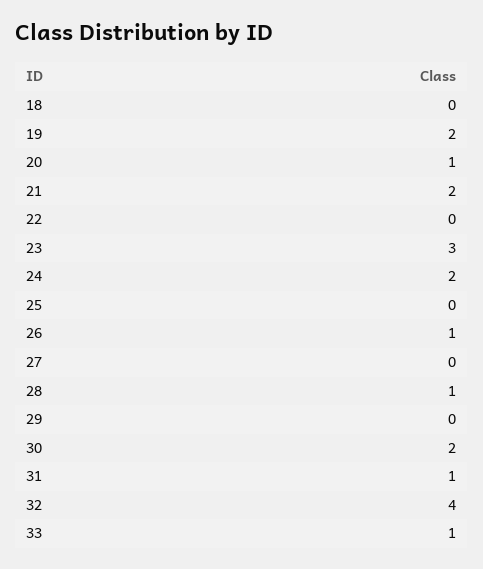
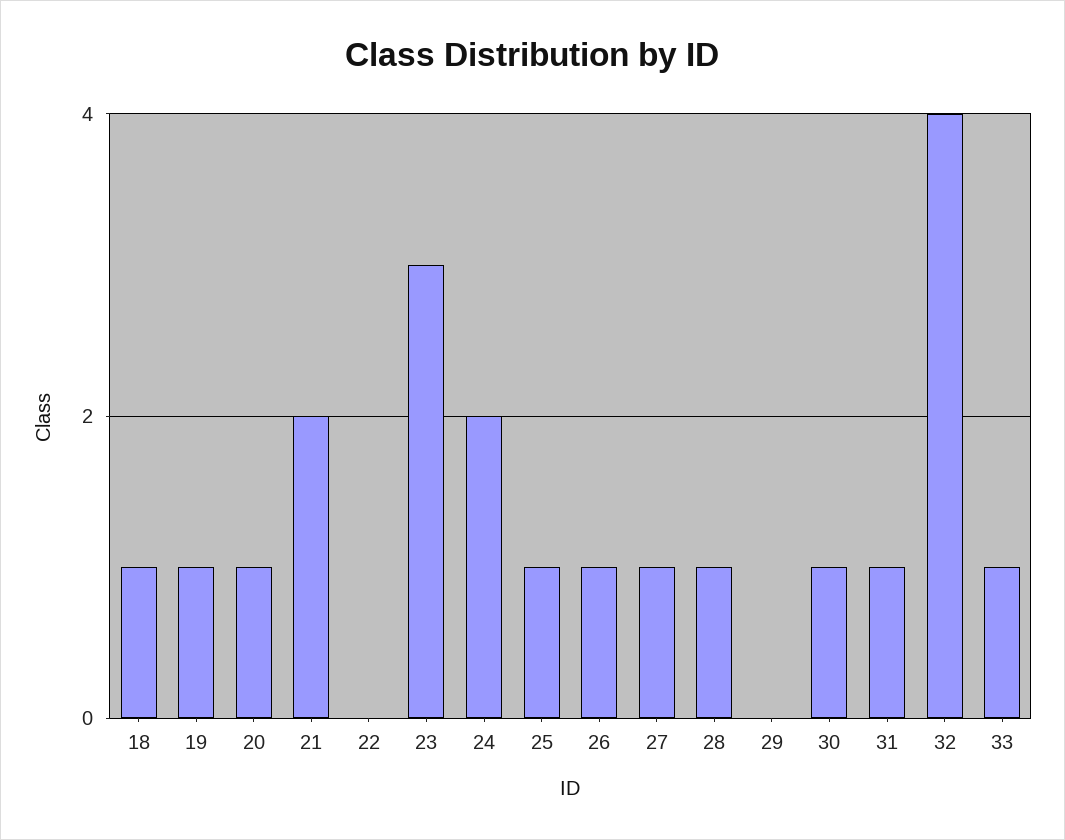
  {
-   "18": 0,
+   "18": 1,
-   "19": 2,
+   "19": 1,
    "20": 1,
    "21": 2,
    "22": 0,
    "23": 3,
    "24": 2,
-   "25": 0,
+   "25": 1,
    "26": 1,
-   "27": 0,
+   "27": 1,
    "28": 1,
    "29": 0,
-   "30": 2,
+   "30": 1,
    "31": 1,
    "32": 4,
    "33": 1
  }

